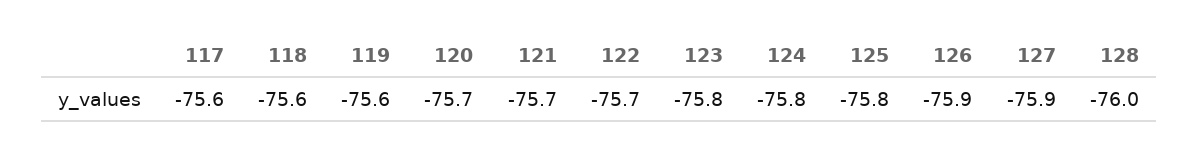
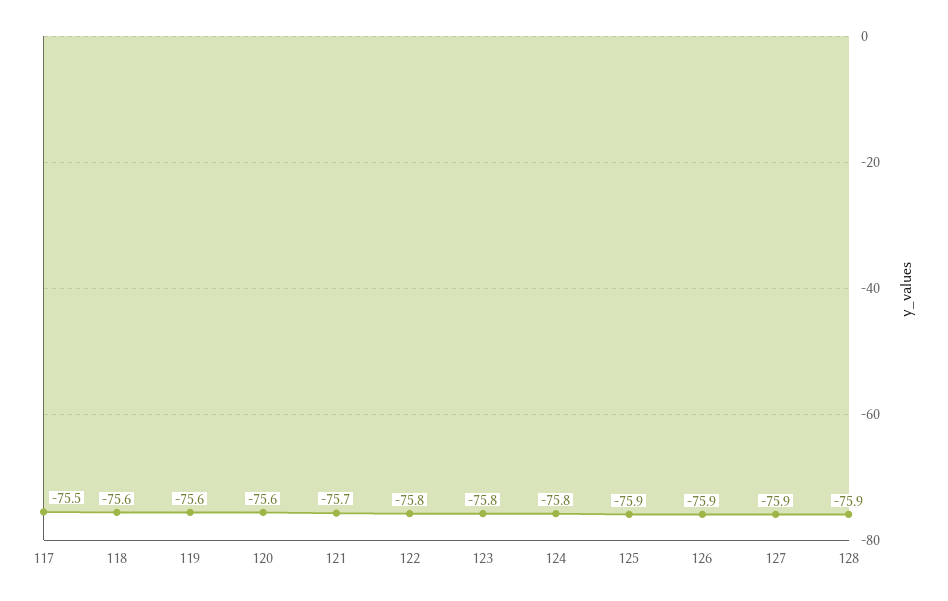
  {
-   "117": -75.6,
+   "117": -75.5,
    "118": -75.6,
    "119": -75.6,
-   "120": -75.7,
+   "120": -75.6,
    "121": -75.7,
-   "122": -75.7,
+   "122": -75.8,
    "123": -75.8,
    "124": -75.8,
-   "125": -75.8,
+   "125": -75.9,
    "126": -75.9,
    "127": -75.9,
-   "128": -76
+   "128": -75.9
  }

